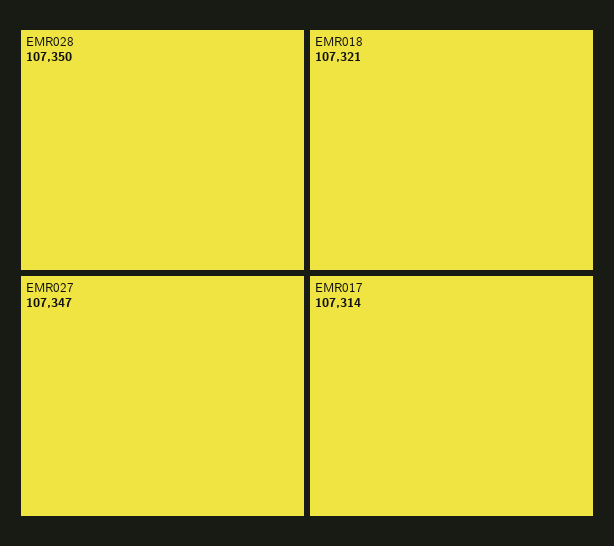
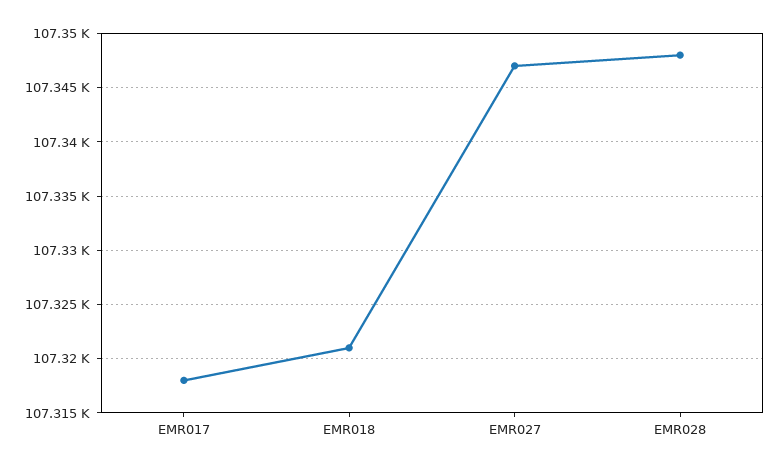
  {
-   "EMR028": 107350,
+   "EMR028": 107348,
    "EMR027": 107347,
    "EMR018": 107321,
-   "EMR017": 107314
+   "EMR017": 107318
  }

